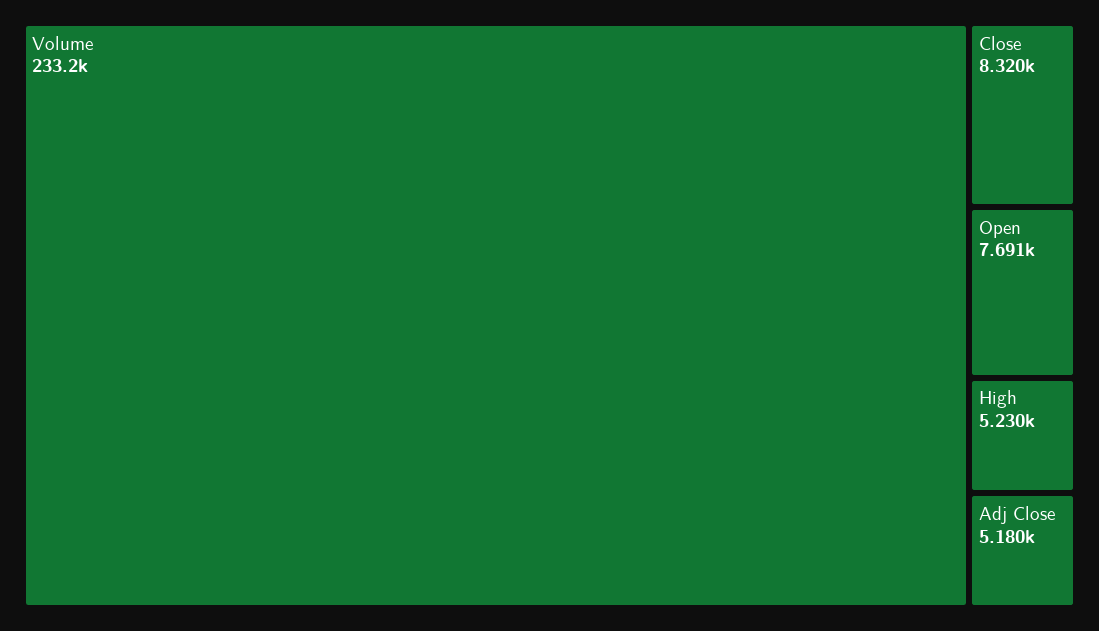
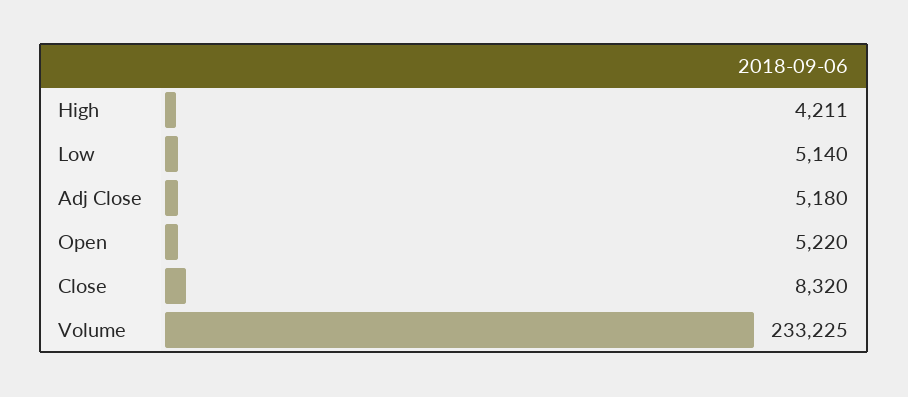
  {
    "Volume": 233225,
    "Close": 8320,
-   "Open": 7691,
+   "Open": 5220,
-   "High": 5230,
+   "High": 4211,
-   "Adj Close": 5180
+   "Adj Close": 5180,
+   "Low": 5140
  }

